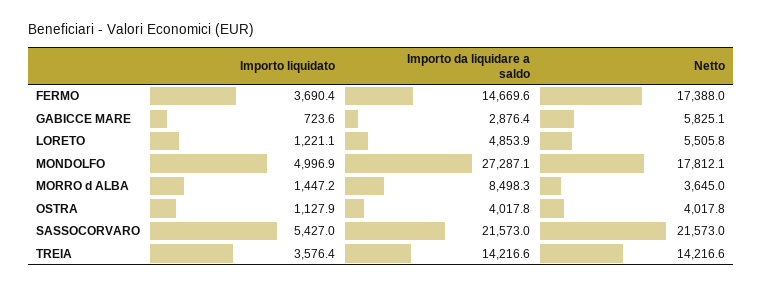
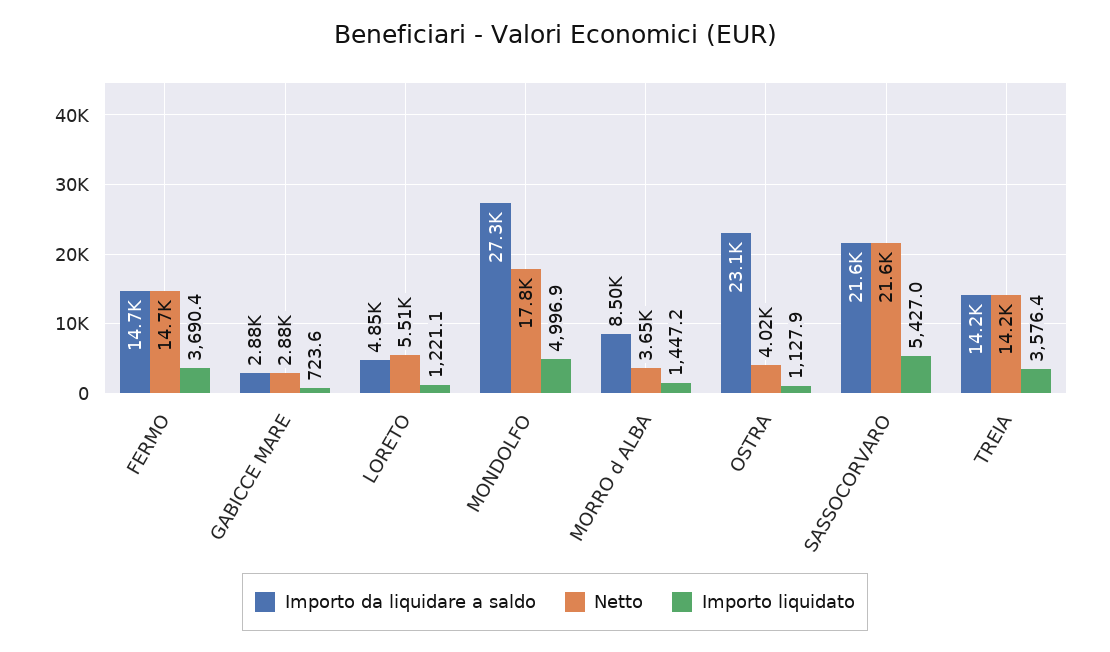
  {
    "Importo liquidato": {
      "FERMO": 3690.4,
      "GABICCE MARE": 723.6,
      "LORETO": 1221.1,
      "MONDOLFO": 4996.9,
      "MORRO d ALBA": 1447.2,
      "OSTRA": 1127.9,
      "SASSOCORVARO": 5427,
      "TREIA": 3576.4
    },
    "Importo da liquidare a saldo": {
      "FERMO": 14669.6,
      "GABICCE MARE": 2876.4,
      "LORETO": 4853.9,
      "MONDOLFO": 27287.1,
      "MORRO d ALBA": 8498.3,
-     "OSTRA": 4017.8,
+     "OSTRA": 23100,
      "SASSOCORVARO": 21573,
      "TREIA": 14216.6
    },
    "Netto": {
-     "FERMO": 17388,
+     "FERMO": 14700,
-     "GABICCE MARE": 5825.1,
+     "GABICCE MARE": 2880,
      "LORETO": 5505.8,
      "MONDOLFO": 17812.1,
      "MORRO d ALBA": 3645,
      "OSTRA": 4017.8,
      "SASSOCORVARO": 21573,
      "TREIA": 14216.6
    }
  }

